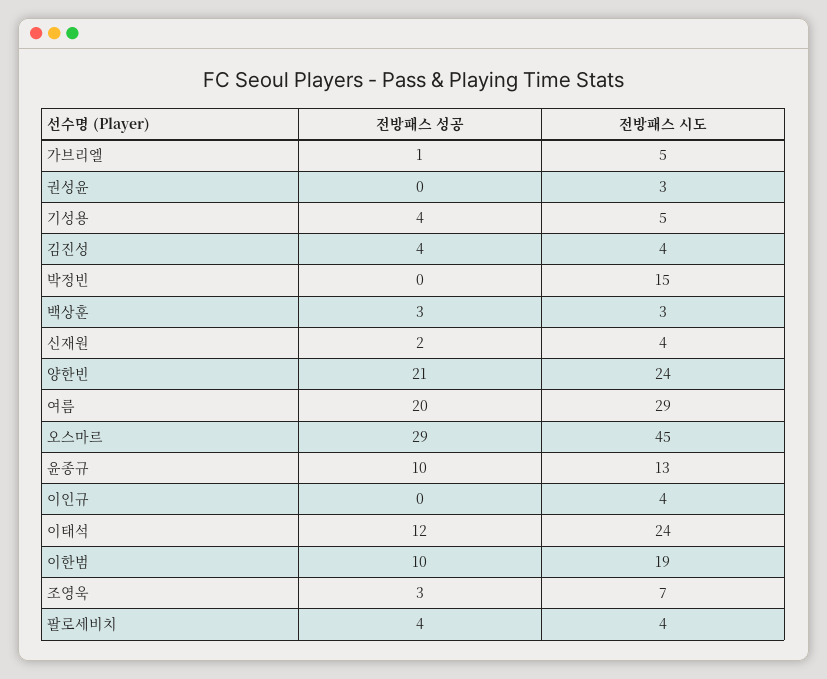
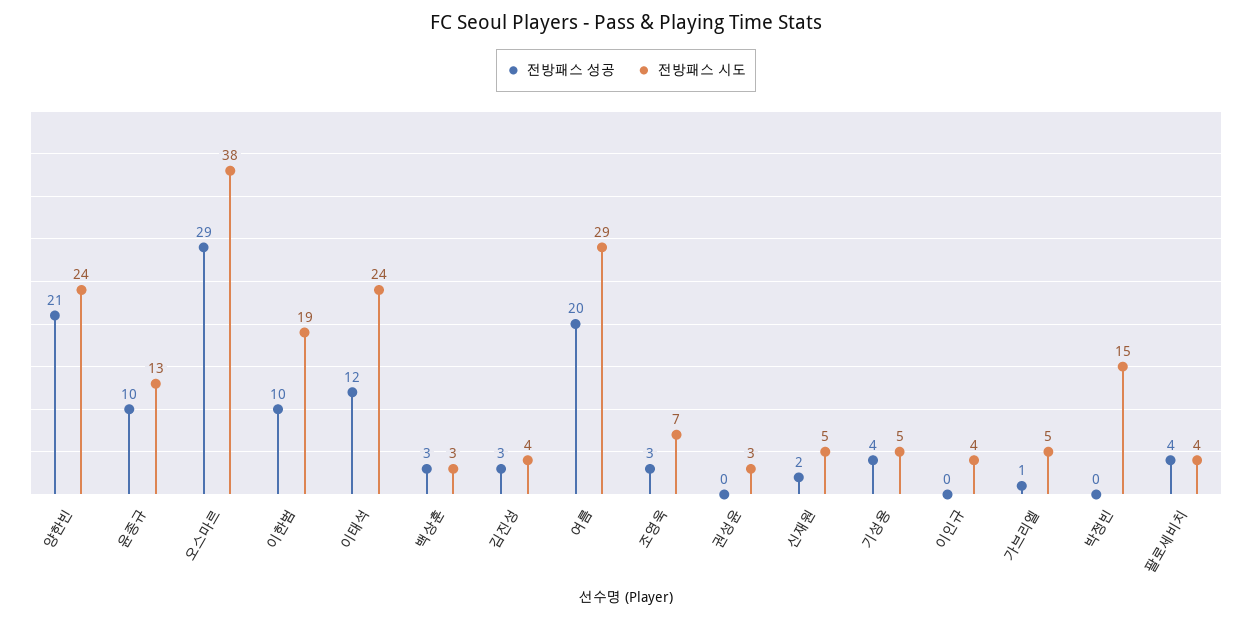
  {
    "전방패스 성공": {
      "가브리엘": 1,
      "권성윤": 0,
      "기성용": 4,
-     "김진성": 4,
+     "김진성": 3,
      "박정빈": 0,
      "백상훈": 3,
      "신재원": 2,
      "양한빈": 21,
      "여름": 20,
      "오스마르": 29,
      "윤종규": 10,
      "이인규": 0,
      "이태석": 12,
      "이한범": 10,
      "조영욱": 3,
      "팔로세비치": 4
    },
    "전방패스 시도": {
      "가브리엘": 5,
      "권성윤": 3,
      "기성용": 5,
      "김진성": 4,
      "박정빈": 15,
      "백상훈": 3,
-     "신재원": 4,
+     "신재원": 5,
      "양한빈": 24,
      "여름": 29,
-     "오스마르": 45,
+     "오스마르": 38,
      "윤종규": 13,
      "이인규": 4,
      "이태석": 24,
      "이한범": 19,
      "조영욱": 7,
      "팔로세비치": 4
    }
  }

